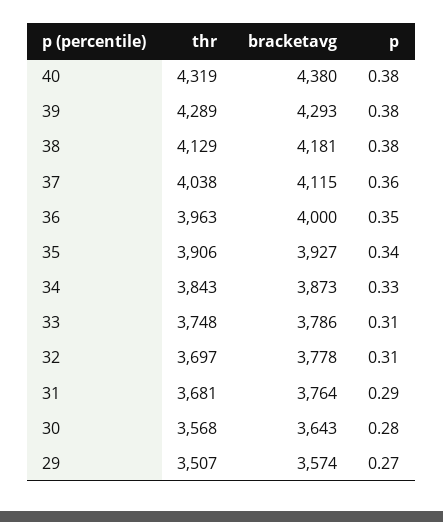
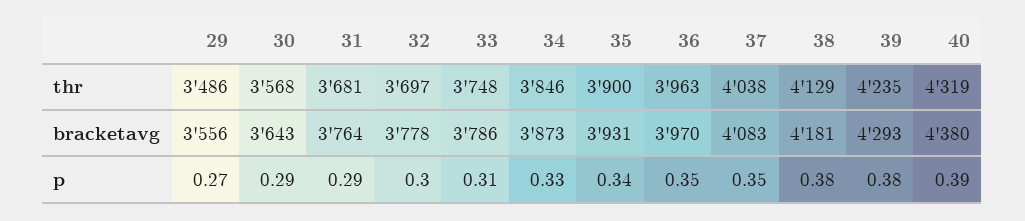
  {
    "thr": {
      "40": 4319,
-     "39": 4289,
+     "39": 4235,
      "38": 4129,
      "37": 4038,
      "36": 3963,
-     "35": 3906,
+     "35": 3900,
-     "34": 3843,
+     "34": 3846,
      "33": 3748,
      "32": 3697,
      "31": 3681,
      "30": 3568,
-     "29": 3507
+     "29": 3486
    },
    "bracketavg": {
      "40": 4380,
      "39": 4293,
      "38": 4181,
-     "37": 4115,
+     "37": 4083,
-     "36": 4000,
+     "36": 3970,
-     "35": 3927,
+     "35": 3931,
      "34": 3873,
      "33": 3786,
      "32": 3778,
      "31": 3764,
      "30": 3643,
-     "29": 3574
+     "29": 3556
    },
    "p": {
-     "40": 0.38,
+     "40": 0.39,
      "39": 0.38,
      "38": 0.38,
-     "37": 0.36,
+     "37": 0.35,
      "36": 0.35,
      "35": 0.34,
      "34": 0.33,
      "33": 0.31,
-     "32": 0.31,
+     "32": 0.3,
      "31": 0.29,
-     "30": 0.28,
+     "30": 0.29,
      "29": 0.27
    }
  }

